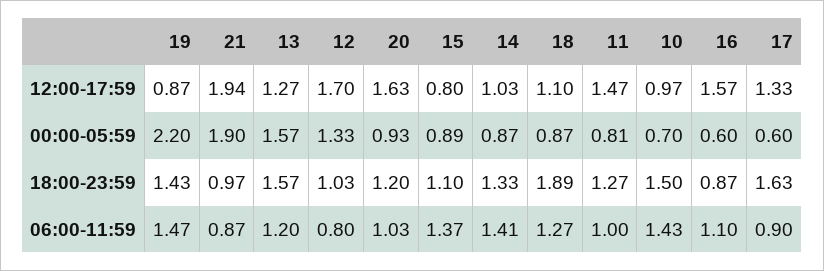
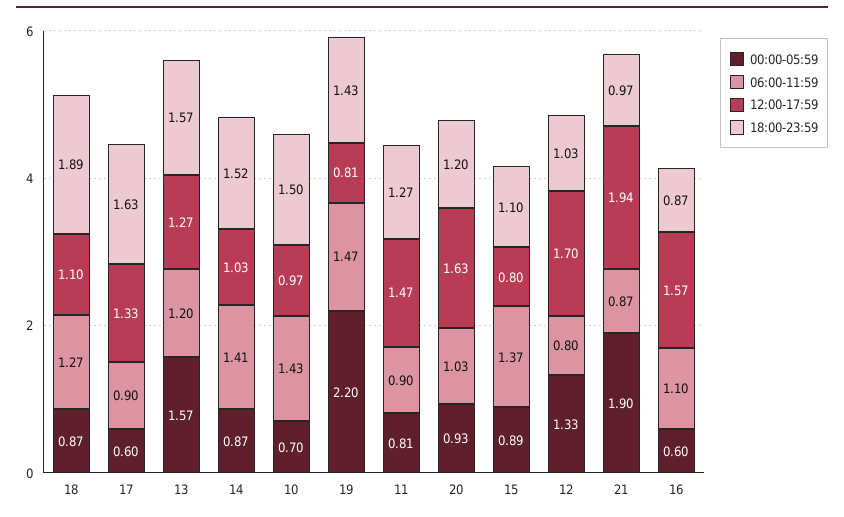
  {
    "12:00-17:59": {
-     "19": 0.87,
+     "19": 0.81,
      "21": 1.94,
      "13": 1.27,
      "12": 1.7,
      "20": 1.63,
      "15": 0.8,
      "14": 1.03,
      "18": 1.1,
      "11": 1.47,
      "10": 0.97,
      "16": 1.57,
      "17": 1.33
    },
    "00:00-05:59": {
      "19": 2.2,
      "21": 1.9,
      "13": 1.57,
      "12": 1.33,
      "20": 0.93,
      "15": 0.89,
      "14": 0.87,
      "18": 0.87,
      "11": 0.81,
      "10": 0.7,
      "16": 0.6,
      "17": 0.6
    },
    "18:00-23:59": {
      "19": 1.43,
      "21": 0.97,
      "13": 1.57,
      "12": 1.03,
      "20": 1.2,
      "15": 1.1,
-     "14": 1.33,
+     "14": 1.52,
      "18": 1.89,
      "11": 1.27,
      "10": 1.5,
      "16": 0.87,
      "17": 1.63
    },
    "06:00-11:59": {
      "19": 1.47,
      "21": 0.87,
      "13": 1.2,
      "12": 0.8,
      "20": 1.03,
      "15": 1.37,
      "14": 1.41,
      "18": 1.27,
-     "11": 1,
+     "11": 0.9,
      "10": 1.43,
      "16": 1.1,
      "17": 0.9
    }
  }

